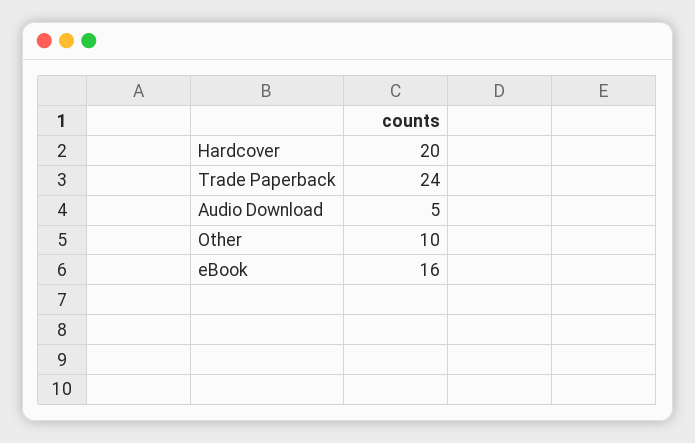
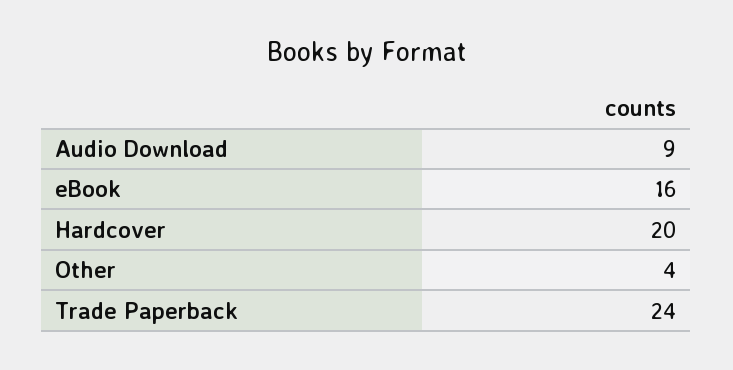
  {
    "Hardcover": 20,
    "Trade Paperback": 24,
-   "Audio Download": 5,
+   "Audio Download": 9,
-   "Other": 10,
+   "Other": 4,
    "eBook": 16
  }

